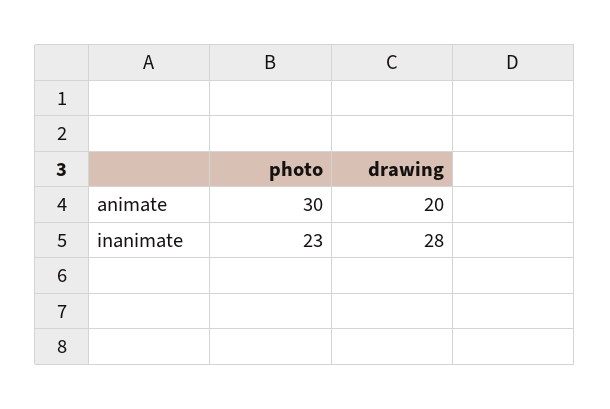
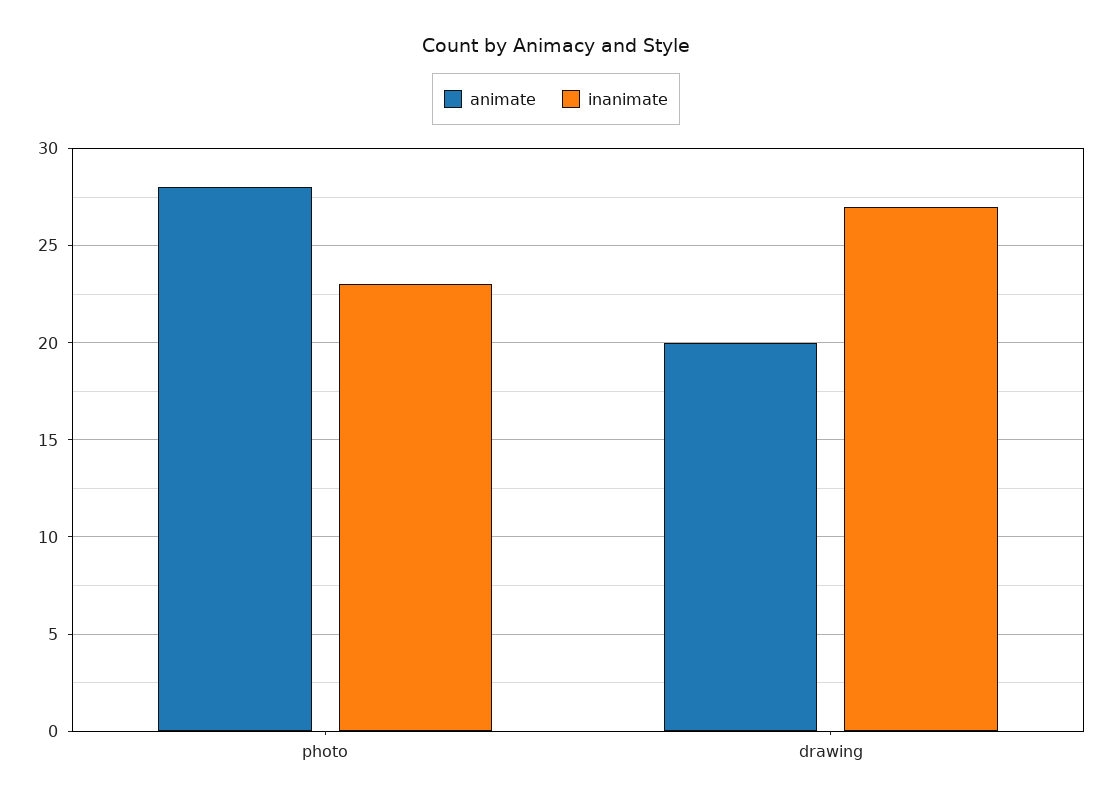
  {
    "animate": {
-     "photo": 30,
+     "photo": 28,
      "drawing": 20
    },
    "inanimate": {
      "photo": 23,
-     "drawing": 28
+     "drawing": 27
    }
  }

